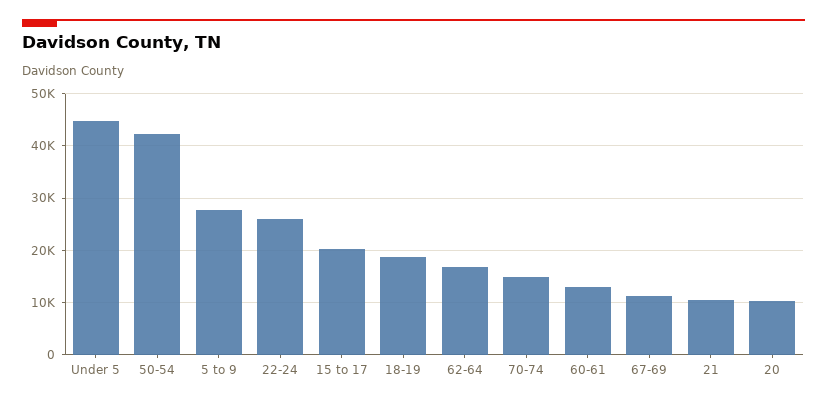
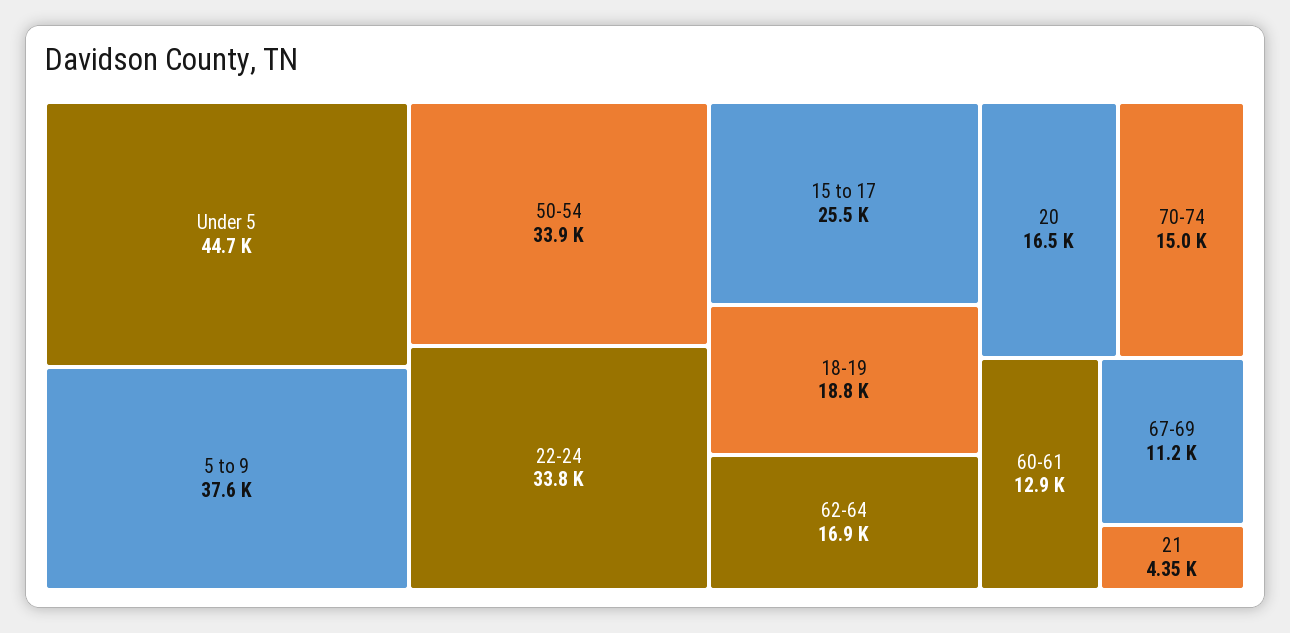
  {
    "Under 5": 44700,
-   "50-54": 42000,
+   "50-54": 33900,
-   "5 to 9": 28000,
+   "5 to 9": 37600,
-   "22-24": 26000,
+   "22-24": 33800,
-   "15 to 17": 20000,
+   "15 to 17": 25500,
    "18-19": 18800,
    "62-64": 16900,
    "70-74": 15000,
    "60-61": 12900,
    "67-69": 11200,
-   "21": 10000,
+   "21": 4350,
-   "20": 10000
+   "20": 16500
  }

